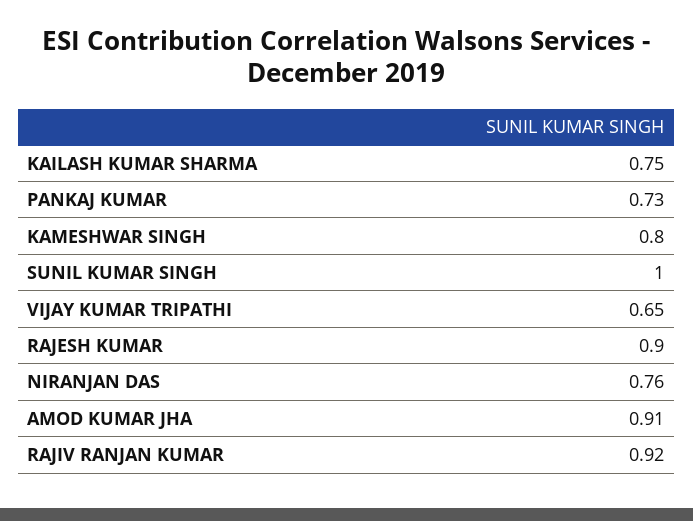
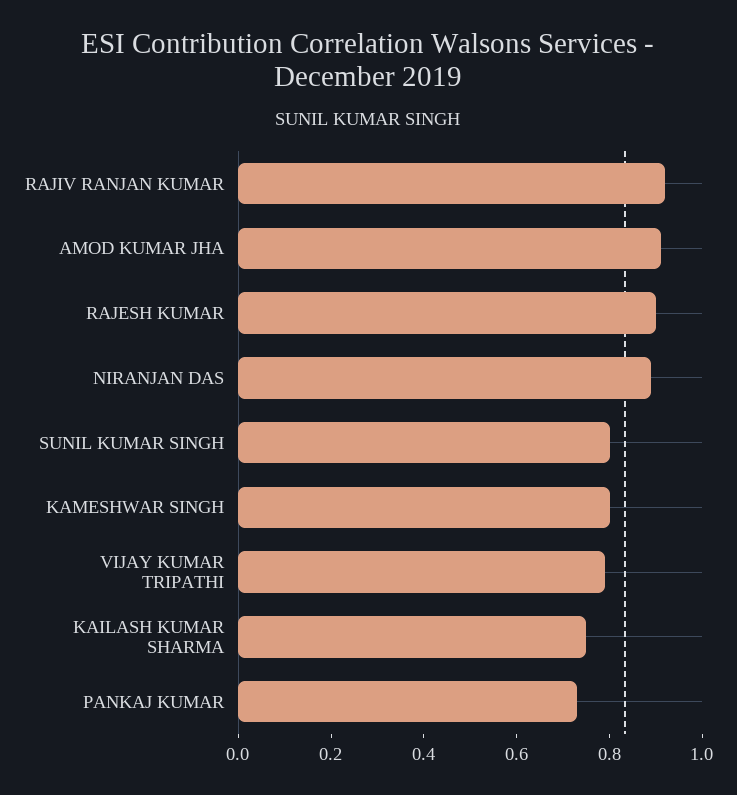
  {
    "KAILASH KUMAR SHARMA": 0.75,
    "PANKAJ KUMAR": 0.73,
    "KAMESHWAR SINGH": 0.8,
-   "SUNIL KUMAR SINGH": 1,
+   "SUNIL KUMAR SINGH": 0.8,
-   "VIJAY KUMAR TRIPATHI": 0.65,
+   "VIJAY KUMAR TRIPATHI": 0.8,
    "RAJESH KUMAR": 0.9,
-   "NIRANJAN DAS": 0.76,
+   "NIRANJAN DAS": 0.9,
    "AMOD KUMAR JHA": 0.91,
    "RAJIV RANJAN KUMAR": 0.92
  }

